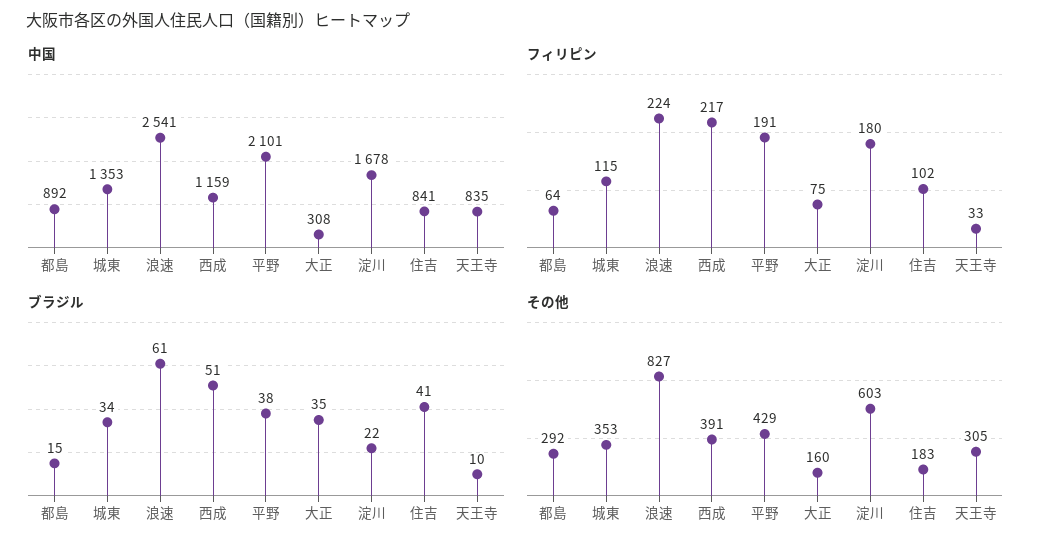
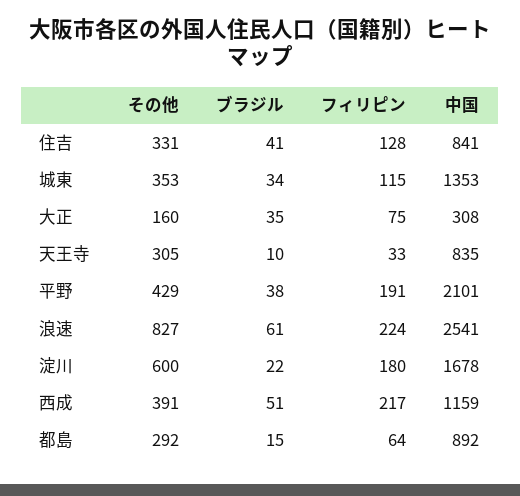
  {
    "中国": {
      "都島": 892,
      "城東": 1353,
      "浪速": 2541,
      "西成": 1159,
      "平野": 2101,
      "大正": 308,
      "淀川": 1678,
      "住吉": 841,
      "天王寺": 835
    },
    "フィリピン": {
      "都島": 64,
      "城東": 115,
      "浪速": 224,
      "西成": 217,
      "平野": 191,
      "大正": 75,
      "淀川": 180,
-     "住吉": 102,
+     "住吉": 128,
      "天王寺": 33
    },
    "ブラジル": {
      "都島": 15,
      "城東": 34,
      "浪速": 61,
      "西成": 51,
      "平野": 38,
      "大正": 35,
      "淀川": 22,
      "住吉": 41,
      "天王寺": 10
    },
    "その他": {
      "都島": 292,
      "城東": 353,
      "浪速": 827,
      "西成": 391,
      "平野": 429,
      "大正": 160,
-     "淀川": 603,
+     "淀川": 600,
-     "住吉": 183,
+     "住吉": 331,
      "天王寺": 305
    }
  }

